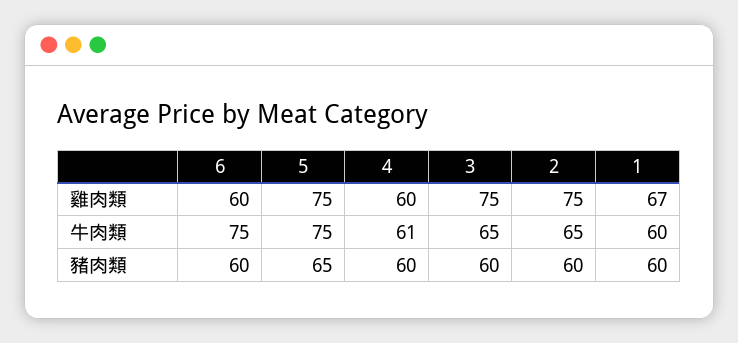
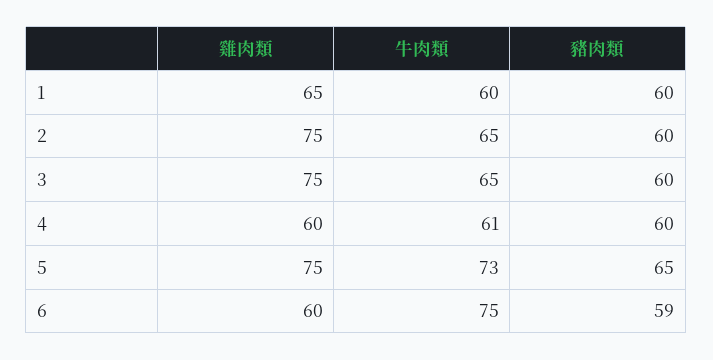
  {
    "6": {
      "雞肉類": 60,
      "牛肉類": 75,
-     "豬肉類": 60
+     "豬肉類": 59
    },
    "5": {
      "雞肉類": 75,
-     "牛肉類": 75,
+     "牛肉類": 73,
      "豬肉類": 65
    },
    "4": {
      "雞肉類": 60,
      "牛肉類": 61,
      "豬肉類": 60
    },
    "3": {
      "雞肉類": 75,
      "牛肉類": 65,
      "豬肉類": 60
    },
    "2": {
      "雞肉類": 75,
      "牛肉類": 65,
      "豬肉類": 60
    },
    "1": {
-     "雞肉類": 67,
+     "雞肉類": 65,
      "牛肉類": 60,
      "豬肉類": 60
    }
  }

